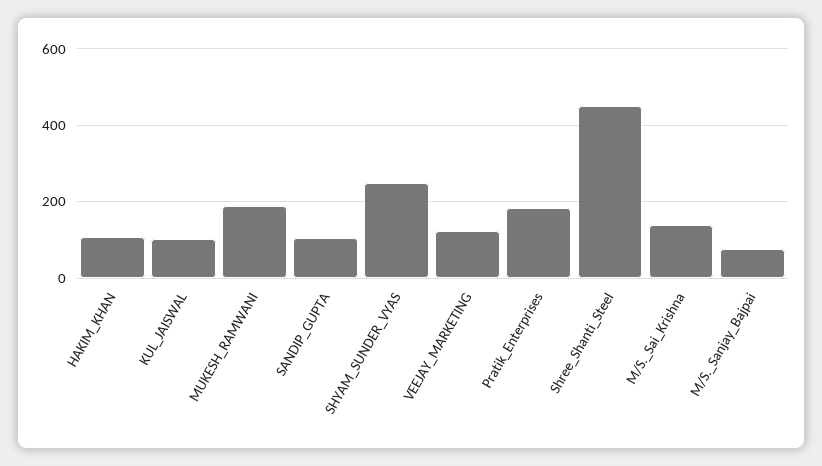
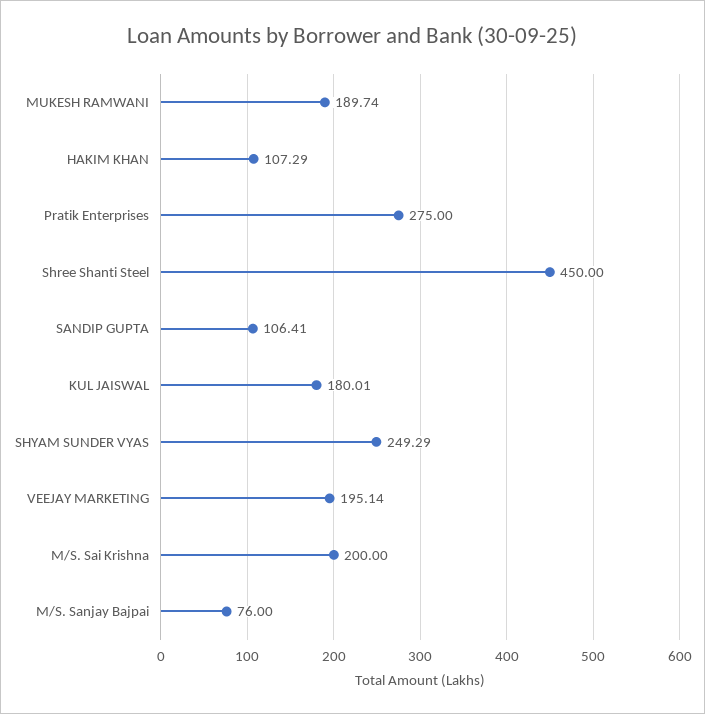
  {
    "HAKIM_KHAN": 107.29,
-   "KUL_JAISWAL": 100,
+   "KUL_JAISWAL": 180.01,
    "MUKESH_RAMWANI": 189.74,
    "SANDIP_GUPTA": 106.41,
    "SHYAM_SUNDER_VYAS": 249.29,
-   "VEEJAY_MARKETING": 120,
+   "VEEJAY_MARKETING": 195.14,
-   "Pratik_Enterprises": 180,
+   "Pratik_Enterprises": 275,
    "Shree_Shanti_Steel": 450,
-   "M/S._Sai_Krishna": 140,
+   "M/S._Sai_Krishna": 200,
    "M/S._Sanjay_Bajpai": 76
  }

